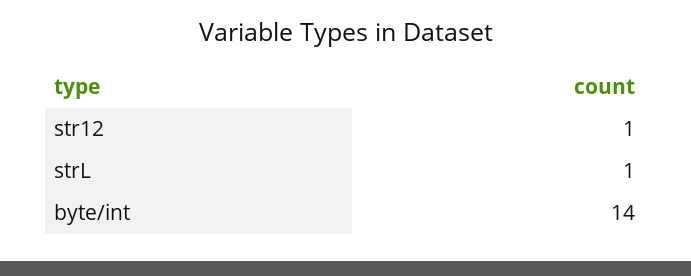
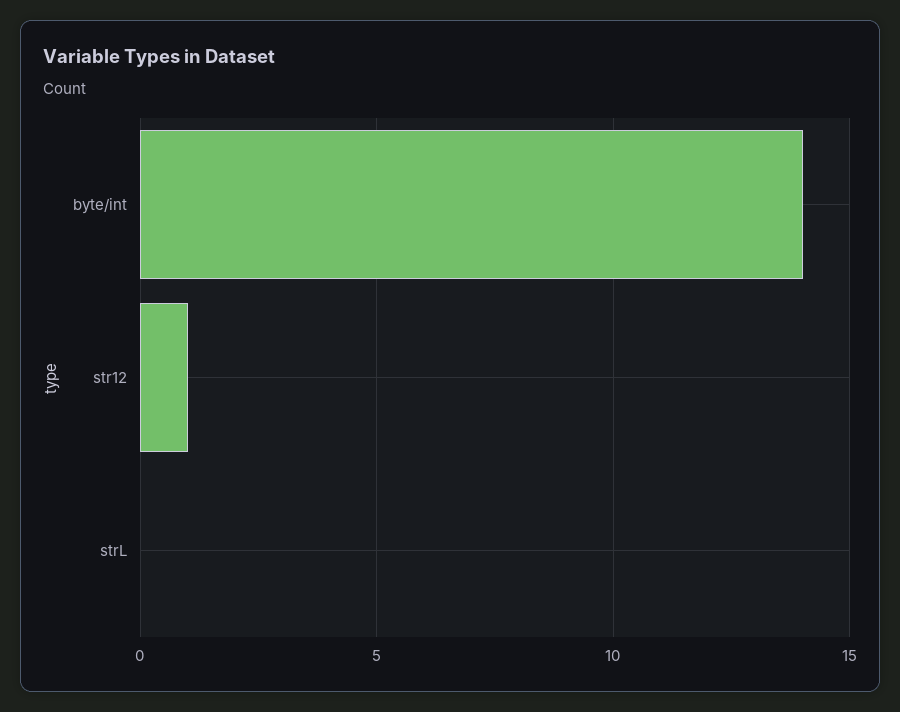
  {
    "str12": 1,
-   "strL": 1,
+   "strL": 0,
    "byte/int": 14
  }

